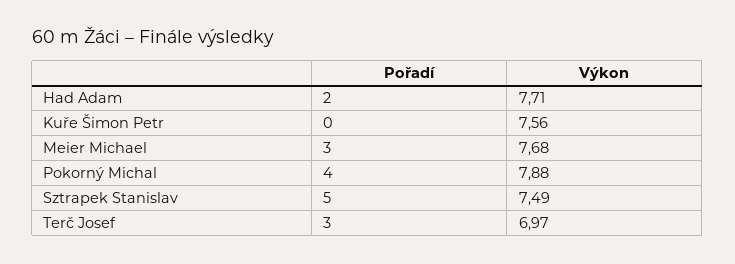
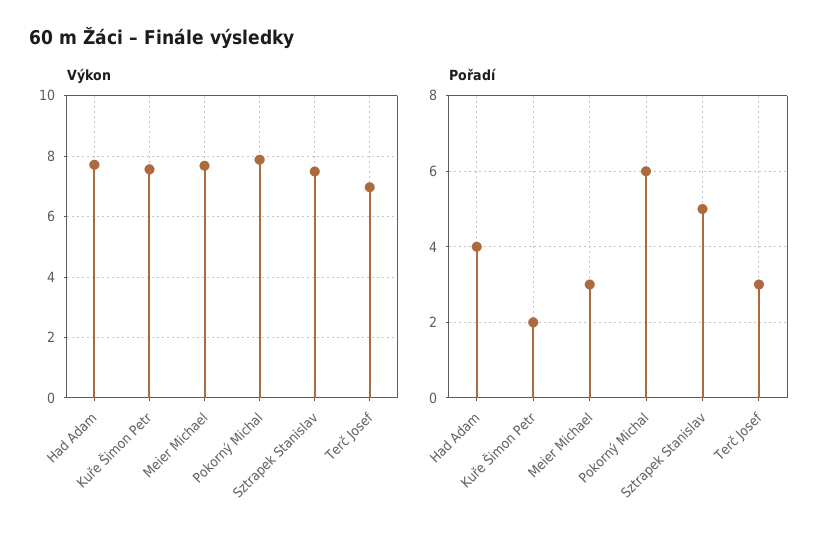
  {
    "Pořadí": {
-     "Had Adam": 2,
+     "Had Adam": 4,
-     "Kuře Šimon Petr": 0,
+     "Kuře Šimon Petr": 2,
      "Meier Michael": 3,
-     "Pokorný Michal": 4,
+     "Pokorný Michal": 6,
      "Sztrapek Stanislav": 5,
      "Terč Josef": 3
    },
    "Výkon": {
      "Had Adam": 7.71,
      "Kuře Šimon Petr": 7.56,
      "Meier Michael": 7.68,
      "Pokorný Michal": 7.88,
      "Sztrapek Stanislav": 7.49,
      "Terč Josef": 6.97
    }
  }

